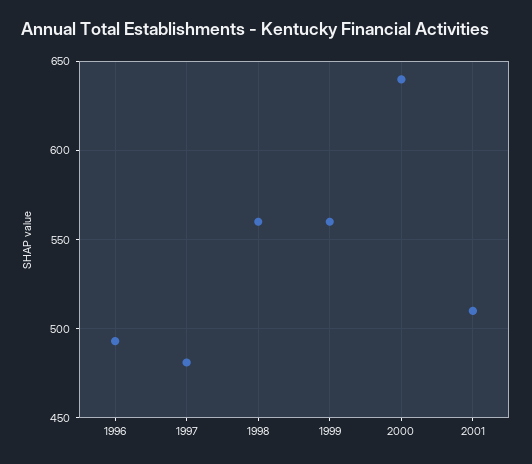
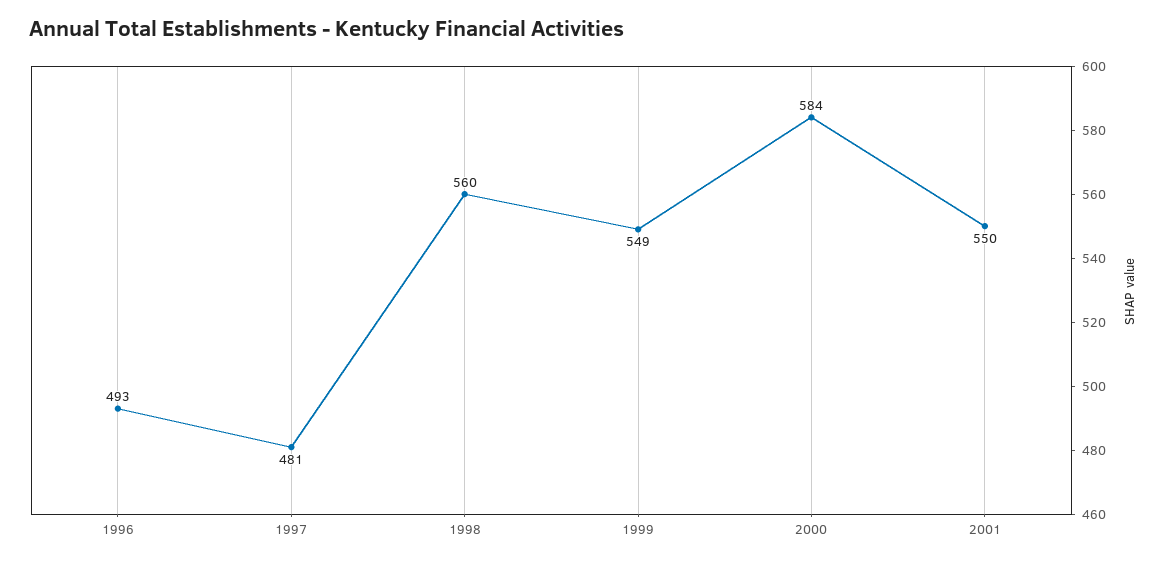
  {
    "1996": 493,
    "1997": 481,
    "1998": 560,
-   "1999": 560,
+   "1999": 549,
-   "2000": 640,
+   "2000": 584,
-   "2001": 510
+   "2001": 550
  }

